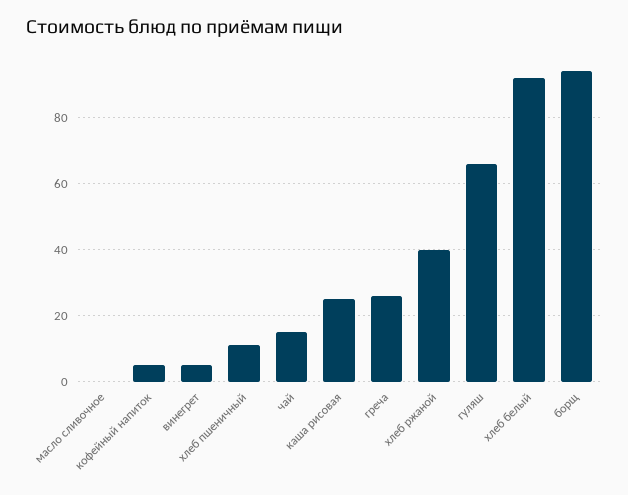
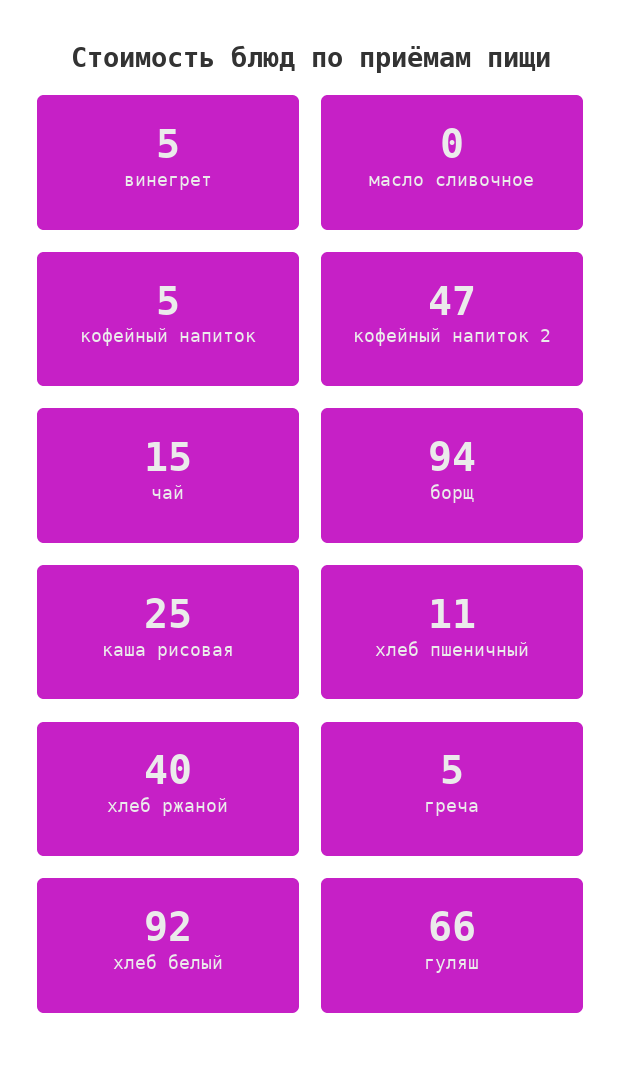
  {
    "масло сливочное": 0,
    "кофейный напиток": 5,
    "винегрет": 5,
    "хлеб пшеничный": 11,
    "чай": 15,
    "каша рисовая": 25,
-   "греча": 25,
+   "греча": 5,
    "хлеб ржаной": 40,
    "гуляш": 66,
    "хлеб белый": 92,
-   "борщ": 94
+   "борщ": 94,
+   "кофейный напиток 2": 47
  }

